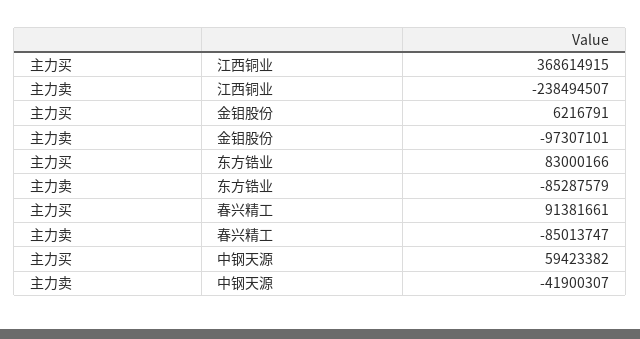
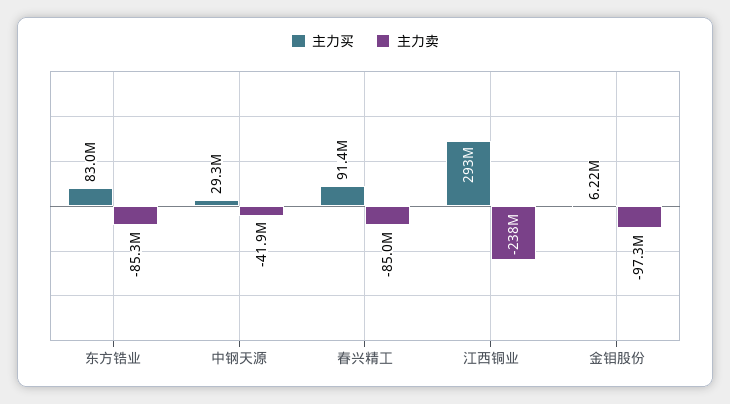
  {
    "主力买": {
-     "江西铜业": 368614915,
+     "江西铜业": 293000000,
      "金钼股份": 6216791,
      "东方锆业": 83000166,
      "春兴精工": 91381661,
-     "中钢天源": 59423382
+     "中钢天源": 29300000
    },
    "主力卖": {
      "江西铜业": -238494507,
      "金钼股份": -97307101,
      "东方锆业": -85287579,
      "春兴精工": -85013747,
      "中钢天源": -41900307
    }
  }

